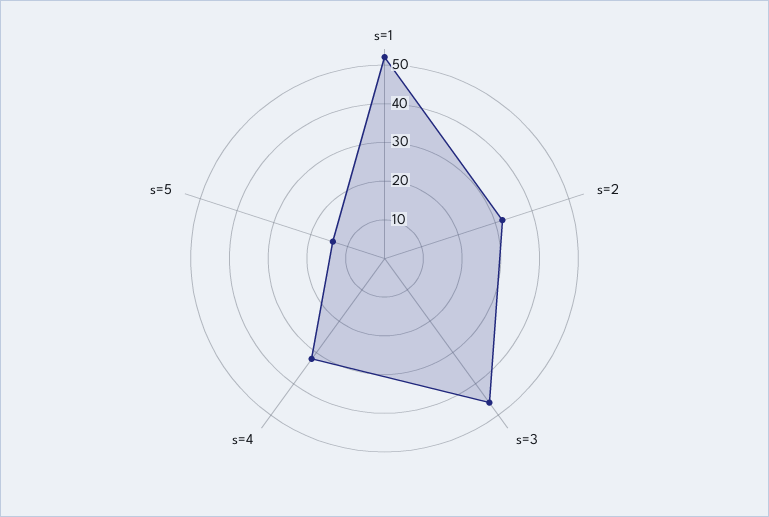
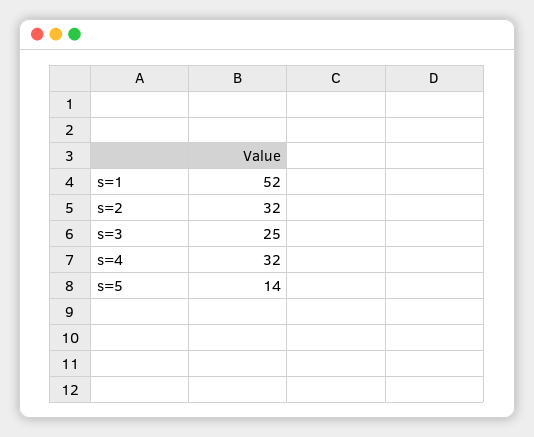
  {
    "s=1": 52,
    "s=2": 32,
-   "s=3": 45,
+   "s=3": 25,
    "s=4": 32,
    "s=5": 14
  }

